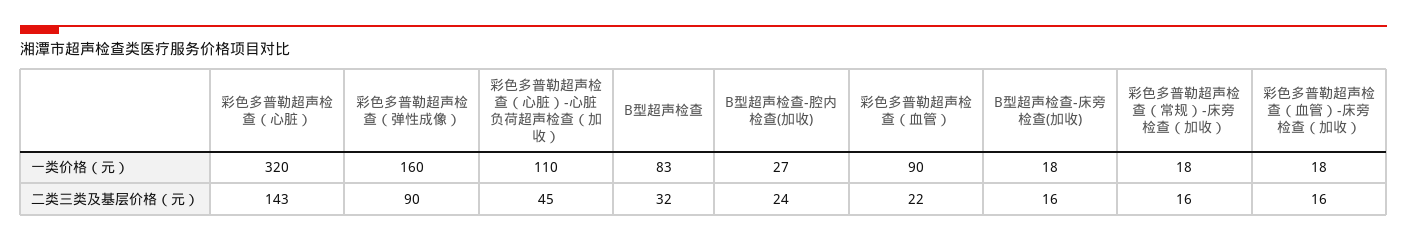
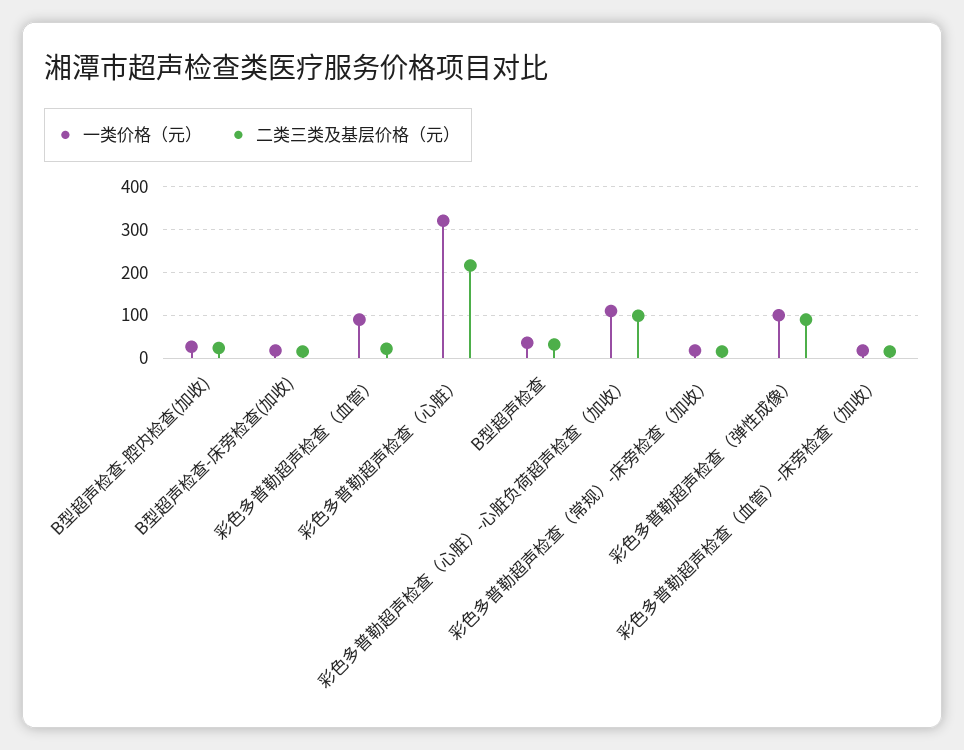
  {
    "一类价格（元）": {
      "彩色多普勒超声检查（心脏）": 320,
-     "彩色多普勒超声检查（弹性成像）": 160,
+     "彩色多普勒超声检查（弹性成像）": 100,
      "彩色多普勒超声检查（心脏）-心脏负荷超声检查（加收）": 110,
-     "B型超声检查": 83,
+     "B型超声检查": 40,
      "B型超声检查-腔内检查(加收)": 27,
      "彩色多普勒超声检查（血管）": 90,
      "B型超声检查-床旁检查(加收)": 18,
      "彩色多普勒超声检查（常规）-床旁检查（加收）": 18,
      "彩色多普勒超声检查（血管）-床旁检查（加收）": 18
    },
    "二类三类及基层价格（元）": {
-     "彩色多普勒超声检查（心脏）": 143,
+     "彩色多普勒超声检查（心脏）": 220,
      "彩色多普勒超声检查（弹性成像）": 90,
-     "彩色多普勒超声检查（心脏）-心脏负荷超声检查（加收）": 45,
+     "彩色多普勒超声检查（心脏）-心脏负荷超声检查（加收）": 100,
      "B型超声检查": 32,
      "B型超声检查-腔内检查(加收)": 24,
      "彩色多普勒超声检查（血管）": 22,
      "B型超声检查-床旁检查(加收)": 16,
      "彩色多普勒超声检查（常规）-床旁检查（加收）": 16,
      "彩色多普勒超声检查（血管）-床旁检查（加收）": 16
    }
  }

